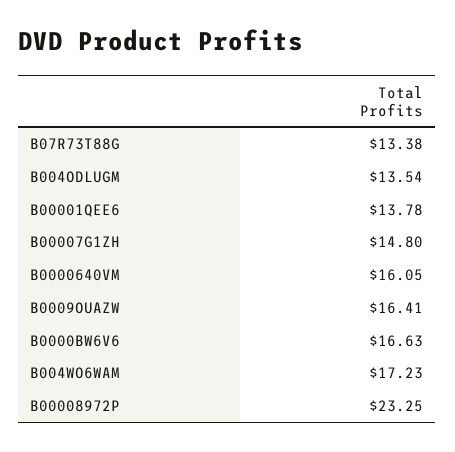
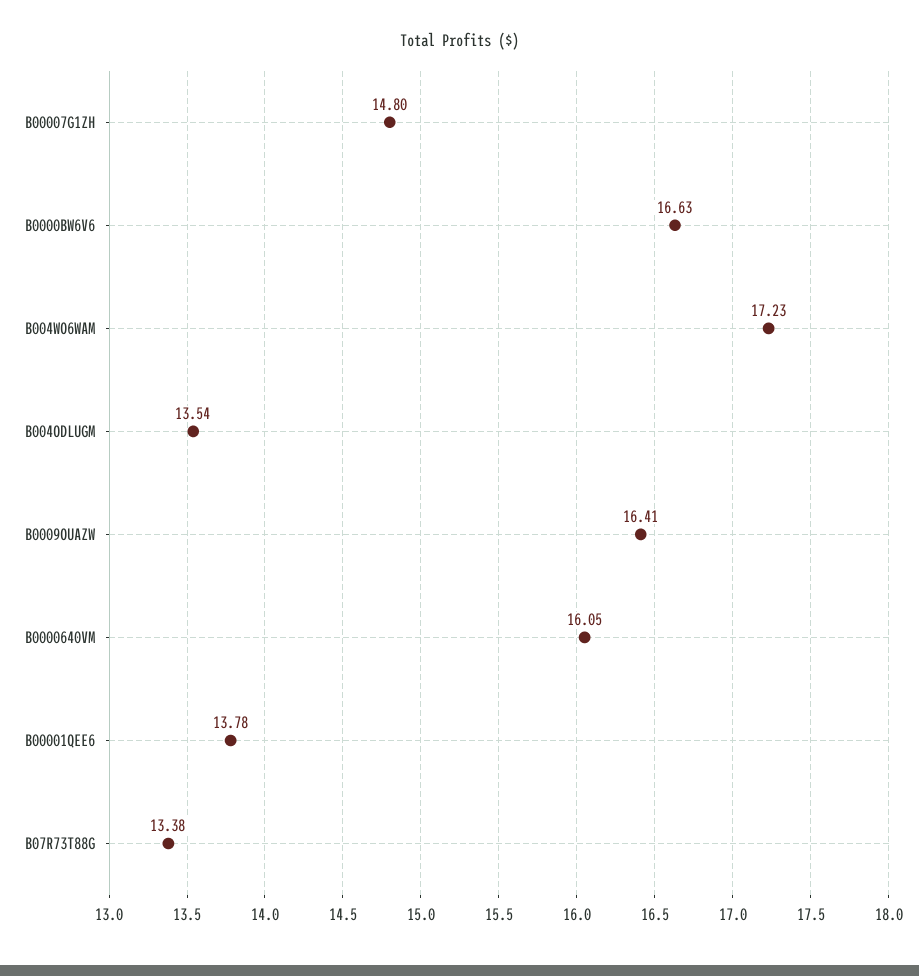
  {
    "B07R73T88G": 13.38,
    "B004ODLUGM": 13.54,
    "B00001QEE6": 13.78,
    "B00007G1ZH": 14.8,
    "B0000640VM": 16.05,
    "B0009OUAZW": 16.41,
    "B0000BW6V6": 16.63,
-   "B004WO6WAM": 17.23,
+   "B004WO6WAM": 17.23
-   "B00008972P": 23.25
  }

